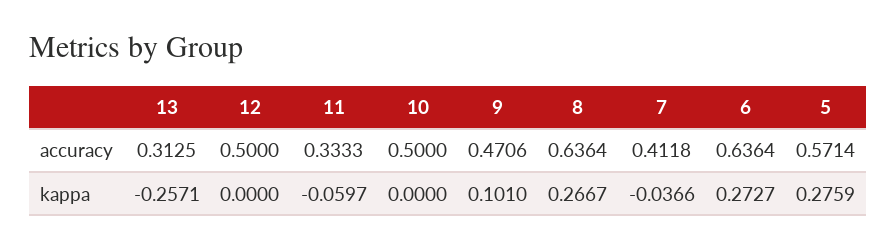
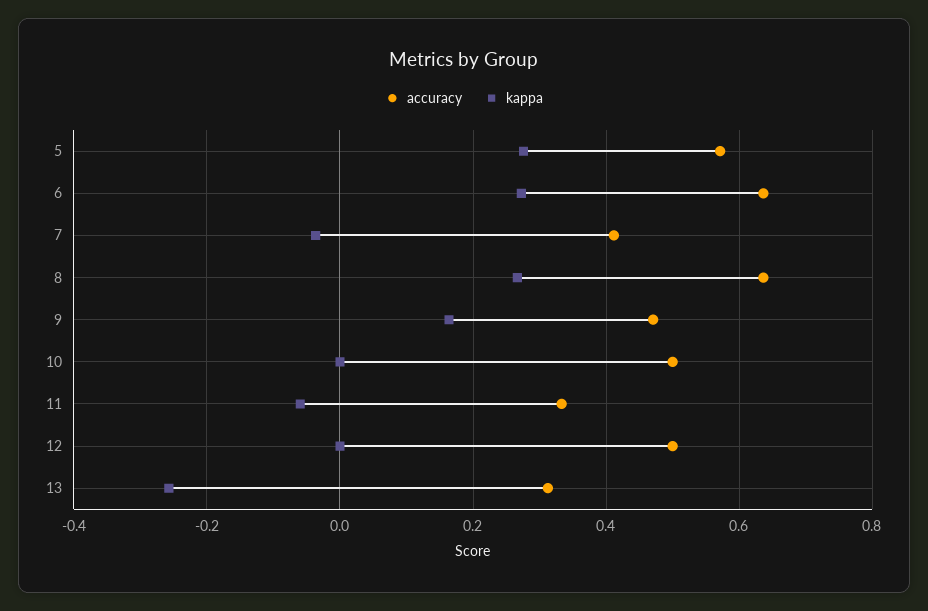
  {
    "accuracy": {
      "13": 0.3125,
      "12": 0.5,
      "11": 0.3333,
      "10": 0.5,
      "9": 0.4706,
      "8": 0.6364,
      "7": 0.4118,
      "6": 0.6364,
      "5": 0.5714
    },
    "kappa": {
      "13": -0.2571,
      "12": 0,
      "11": -0.0597,
      "10": 0,
-     "9": 0.101,
+     "9": 0.16,
      "8": 0.2667,
      "7": -0.0366,
      "6": 0.2727,
      "5": 0.2759
    }
  }

